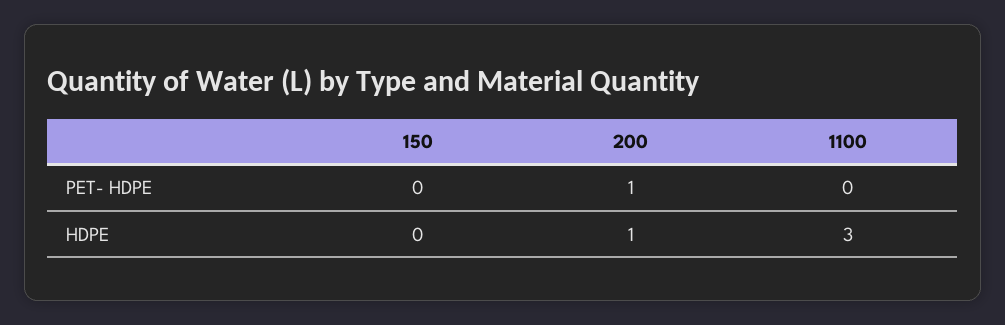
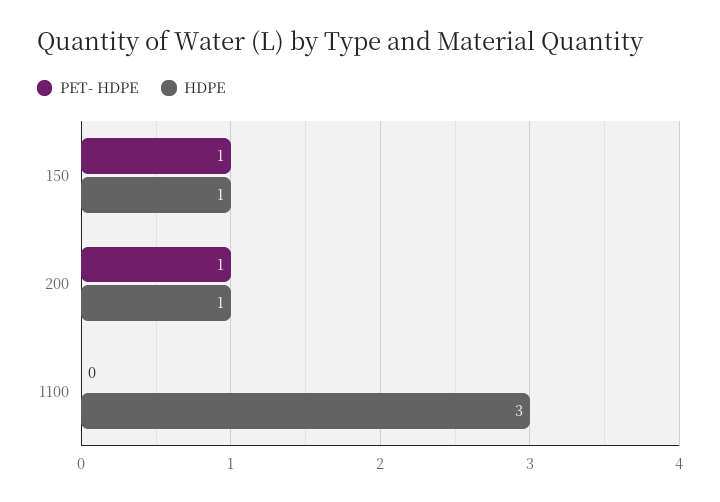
  {
    "PET- HDPE": {
-     "150": 0,
+     "150": 1,
      "200": 1,
      "1100": 0
    },
    "HDPE": {
-     "150": 0,
+     "150": 1,
      "200": 1,
      "1100": 3
    }
  }

